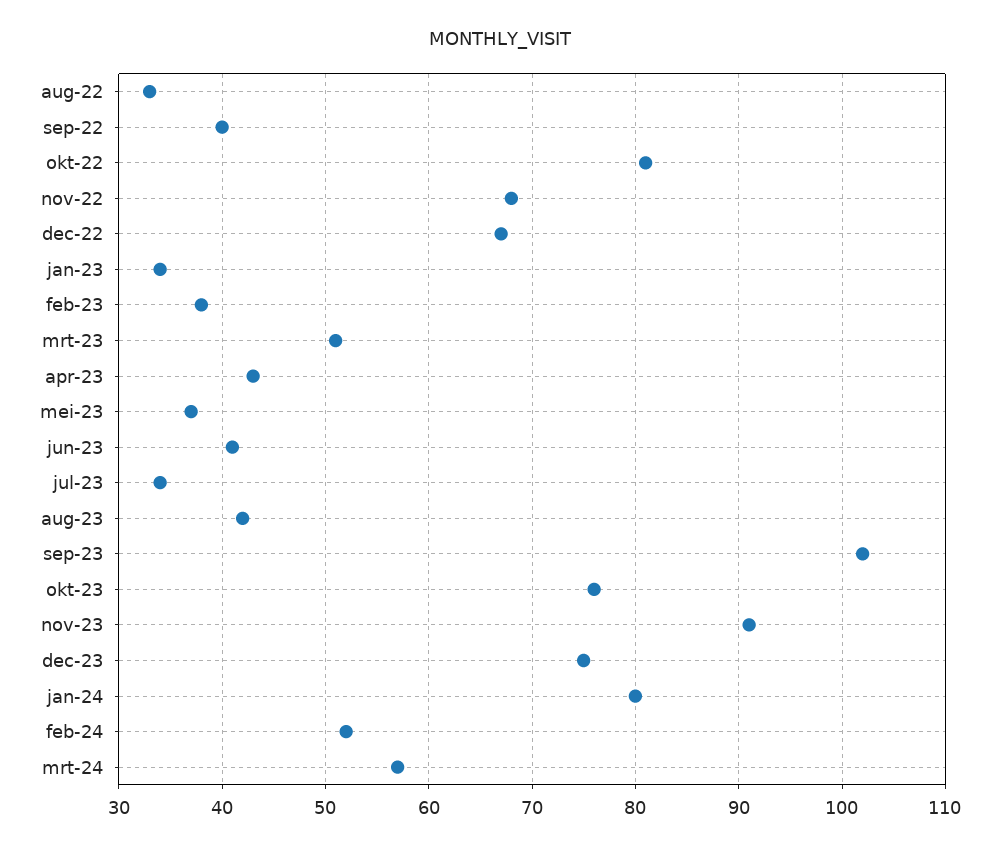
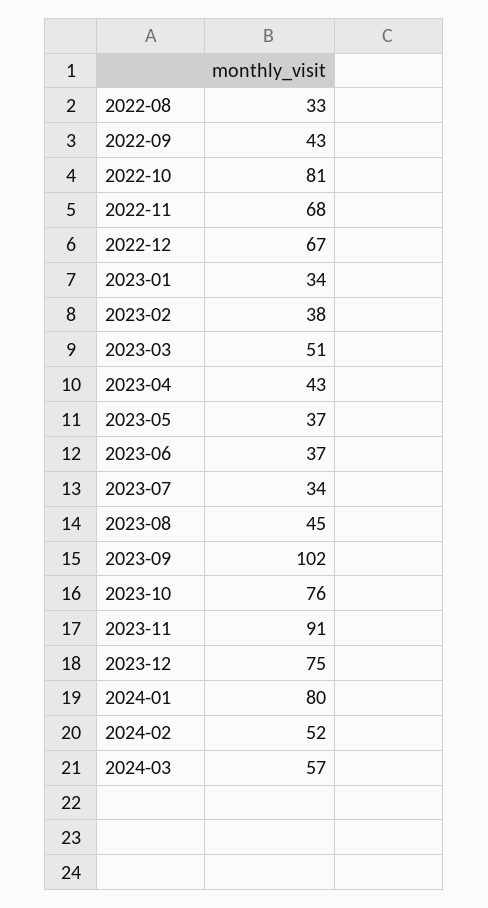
  {
    "aug-22": 33,
-   "sep-22": 40,
+   "sep-22": 43,
    "okt-22": 81,
    "nov-22": 68,
    "dec-22": 67,
    "jan-23": 34,
    "feb-23": 38,
    "mrt-23": 51,
    "apr-23": 43,
    "mei-23": 37,
-   "jun-23": 41,
+   "jun-23": 37,
    "jul-23": 34,
-   "aug-23": 42,
+   "aug-23": 45,
    "sep-23": 102,
    "okt-23": 76,
    "nov-23": 91,
    "dec-23": 75,
    "jan-24": 80,
    "feb-24": 52,
    "mrt-24": 57
  }

